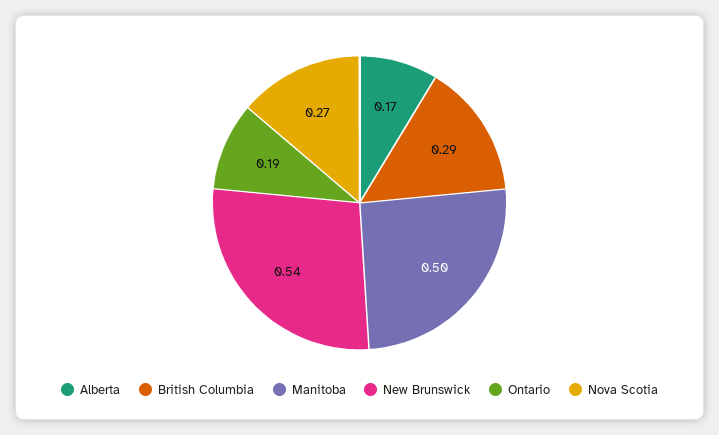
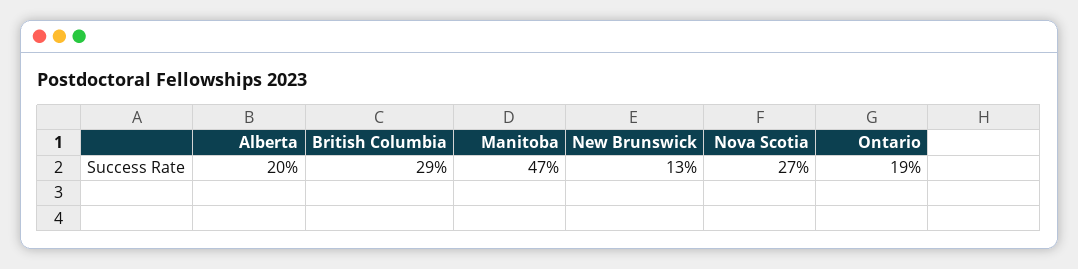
  {
-   "Alberta": 0.17,
+   "Alberta": 0.2,
    "British Columbia": 0.29,
-   "Manitoba": 0.5,
+   "Manitoba": 0.47,
-   "New Brunswick": 0.54,
+   "New Brunswick": 0.13,
    "Ontario": 0.19,
    "Nova Scotia": 0.27
  }

